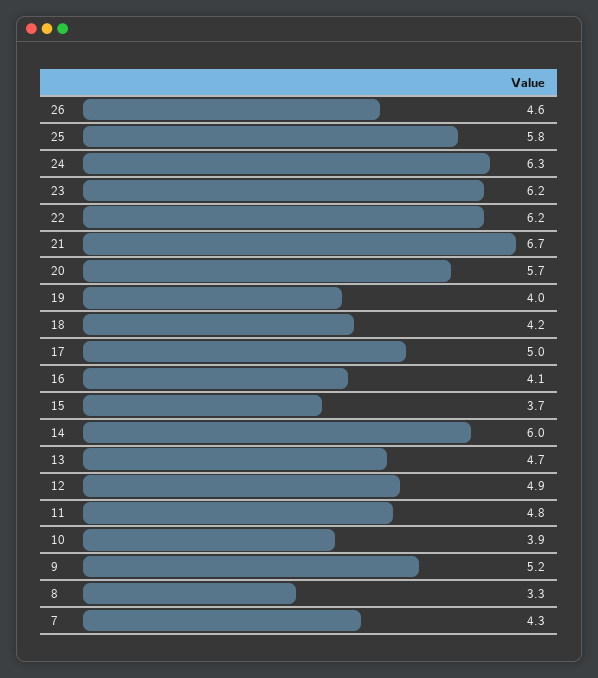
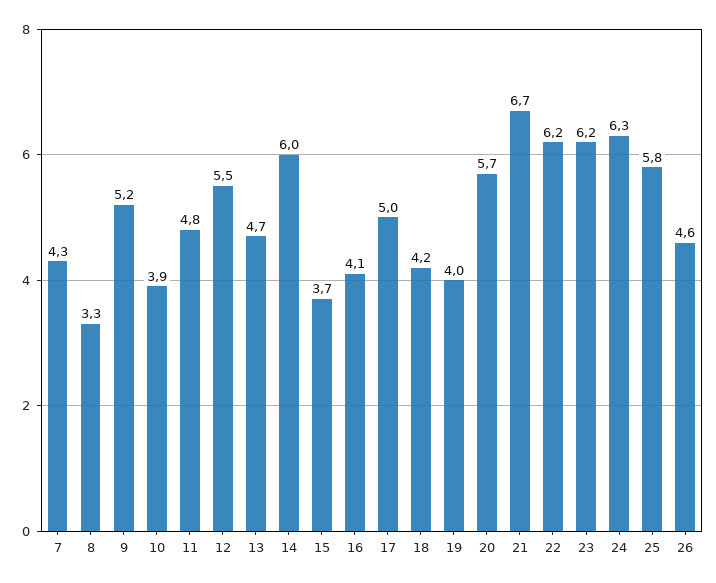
  {
    "26": 4.6,
    "25": 5.8,
    "24": 6.3,
    "23": 6.2,
    "22": 6.2,
    "21": 6.7,
    "20": 5.7,
    "19": 4,
    "18": 4.2,
    "17": 5,
    "16": 4.1,
    "15": 3.7,
    "14": 6,
    "13": 4.7,
-   "12": 4.9,
+   "12": 5.5,
    "11": 4.8,
    "10": 3.9,
    "9": 5.2,
    "8": 3.3,
    "7": 4.3
  }

